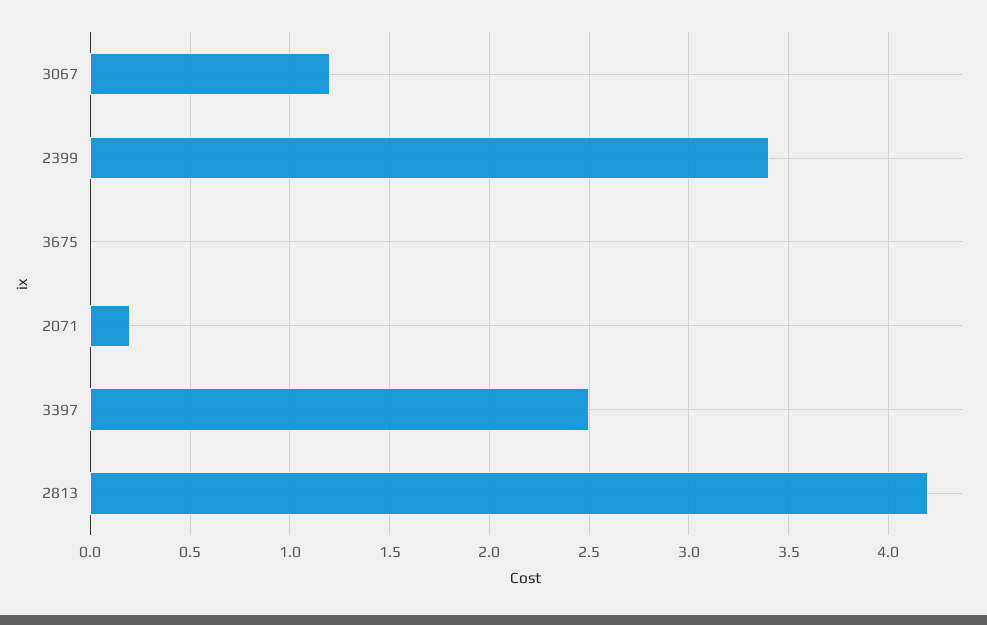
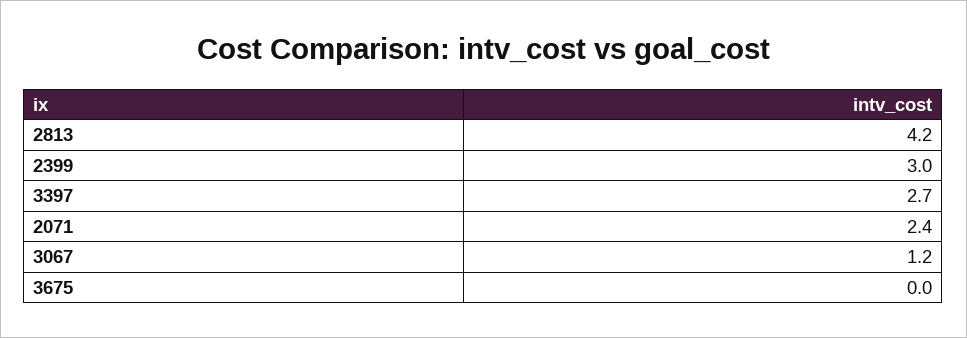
  {
    "3067": 1.2,
-   "2399": 3.4,
+   "2399": 3,
    "3675": 0,
-   "2071": 0.2,
+   "2071": 2.4,
-   "3397": 2.5,
+   "3397": 2.7,
    "2813": 4.2
  }

